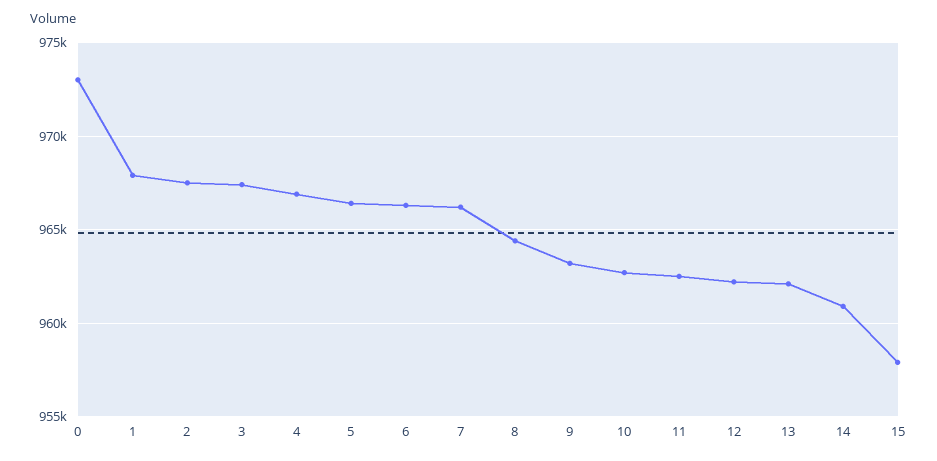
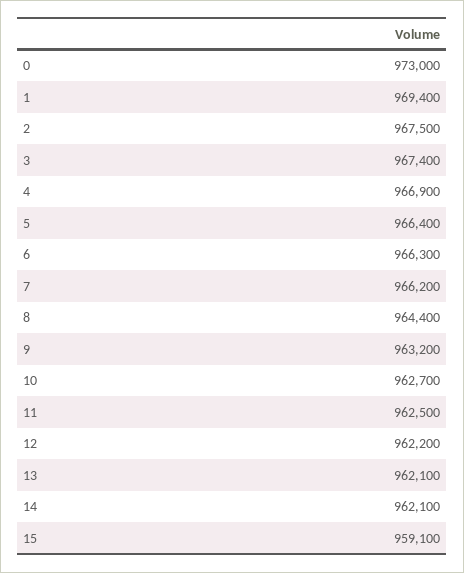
  {
    "0": 973000,
-   "1": 968000,
+   "1": 969400,
    "2": 967500,
    "3": 967400,
    "4": 966900,
    "5": 966400,
    "6": 966300,
    "7": 966200,
    "8": 964400,
    "9": 963200,
    "10": 962700,
    "11": 962500,
    "12": 962200,
    "13": 962100,
-   "14": 961000,
+   "14": 962100,
-   "15": 958000
+   "15": 959100
  }

